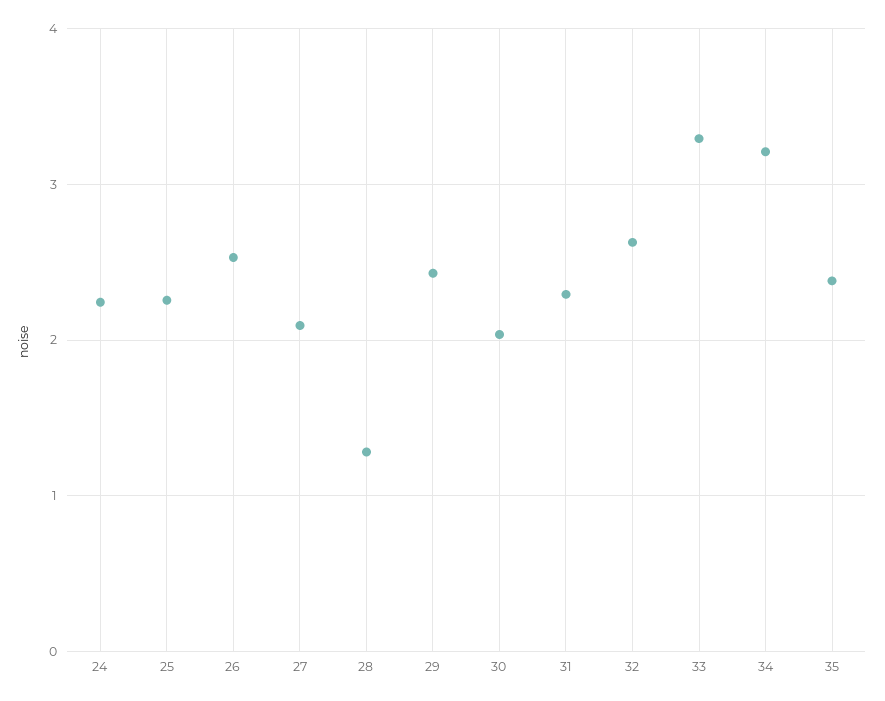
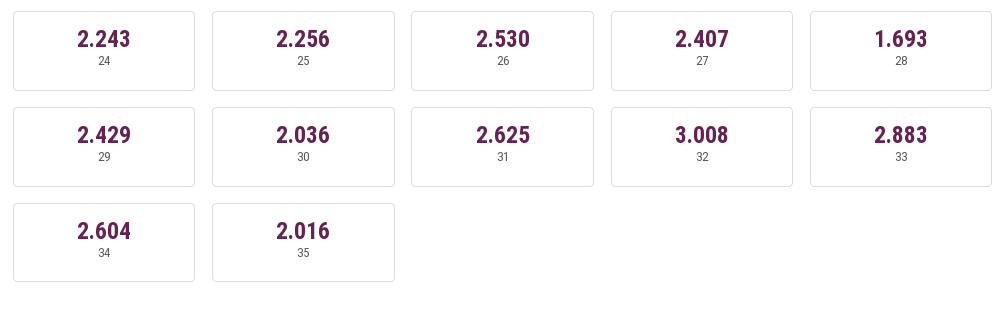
  {
    "24": 2.243,
    "25": 2.256,
    "26": 2.53,
-   "27": 2.1,
+   "27": 2.407,
-   "28": 1.3,
+   "28": 1.693,
    "29": 2.429,
    "30": 2.036,
-   "31": 2.3,
+   "31": 2.625,
-   "32": 2.6,
+   "32": 3.008,
-   "33": 3.3,
+   "33": 2.883,
-   "34": 3.2,
+   "34": 2.604,
-   "35": 2.4
+   "35": 2.016
  }

